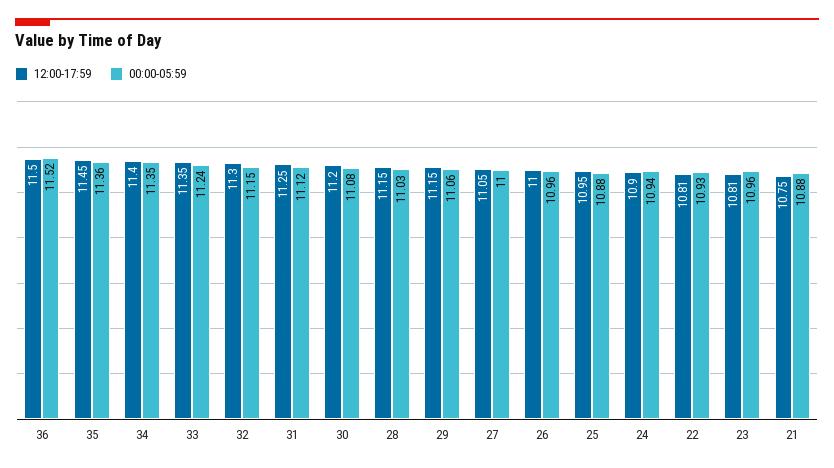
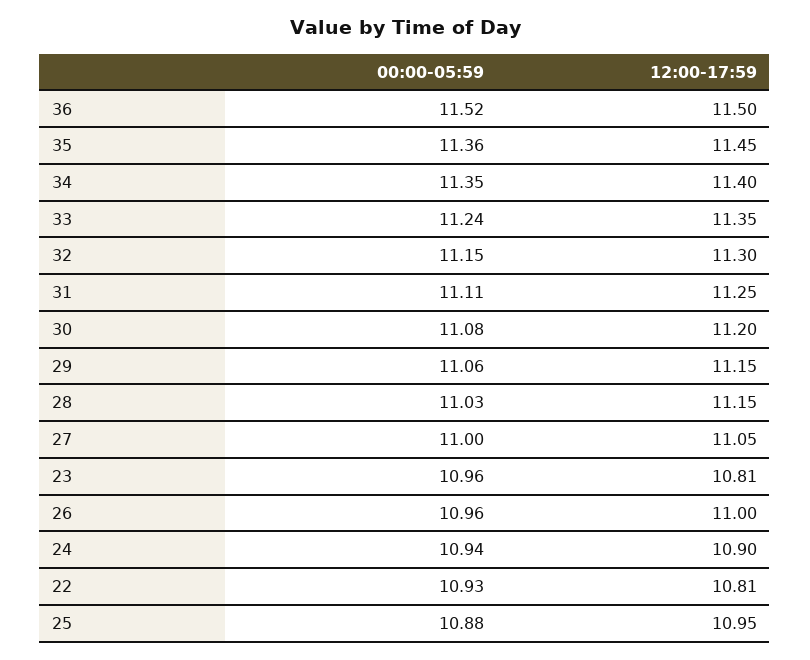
  {
    "12:00-17:59": {
      "36": 11.5,
      "35": 11.45,
      "34": 11.4,
      "33": 11.35,
      "32": 11.3,
      "31": 11.25,
      "30": 11.2,
      "28": 11.15,
      "29": 11.15,
      "27": 11.05,
      "26": 11,
      "25": 10.95,
      "24": 10.9,
      "22": 10.81,
-     "23": 10.81,
+     "23": 10.81
-     "21": 10.75
    },
    "00:00-05:59": {
      "36": 11.52,
      "35": 11.36,
      "34": 11.35,
      "33": 11.24,
      "32": 11.15,
-     "31": 11.12,
+     "31": 11.11,
      "30": 11.08,
      "28": 11.03,
      "29": 11.06,
      "27": 11,
      "26": 10.96,
      "25": 10.88,
      "24": 10.94,
      "22": 10.93,
-     "23": 10.96,
+     "23": 10.96
-     "21": 10.88
    }
  }

